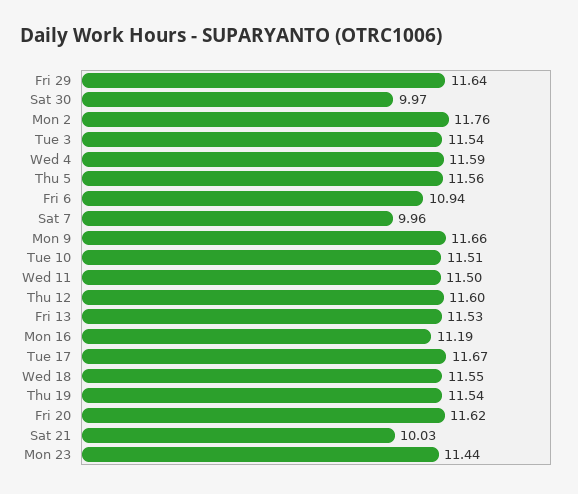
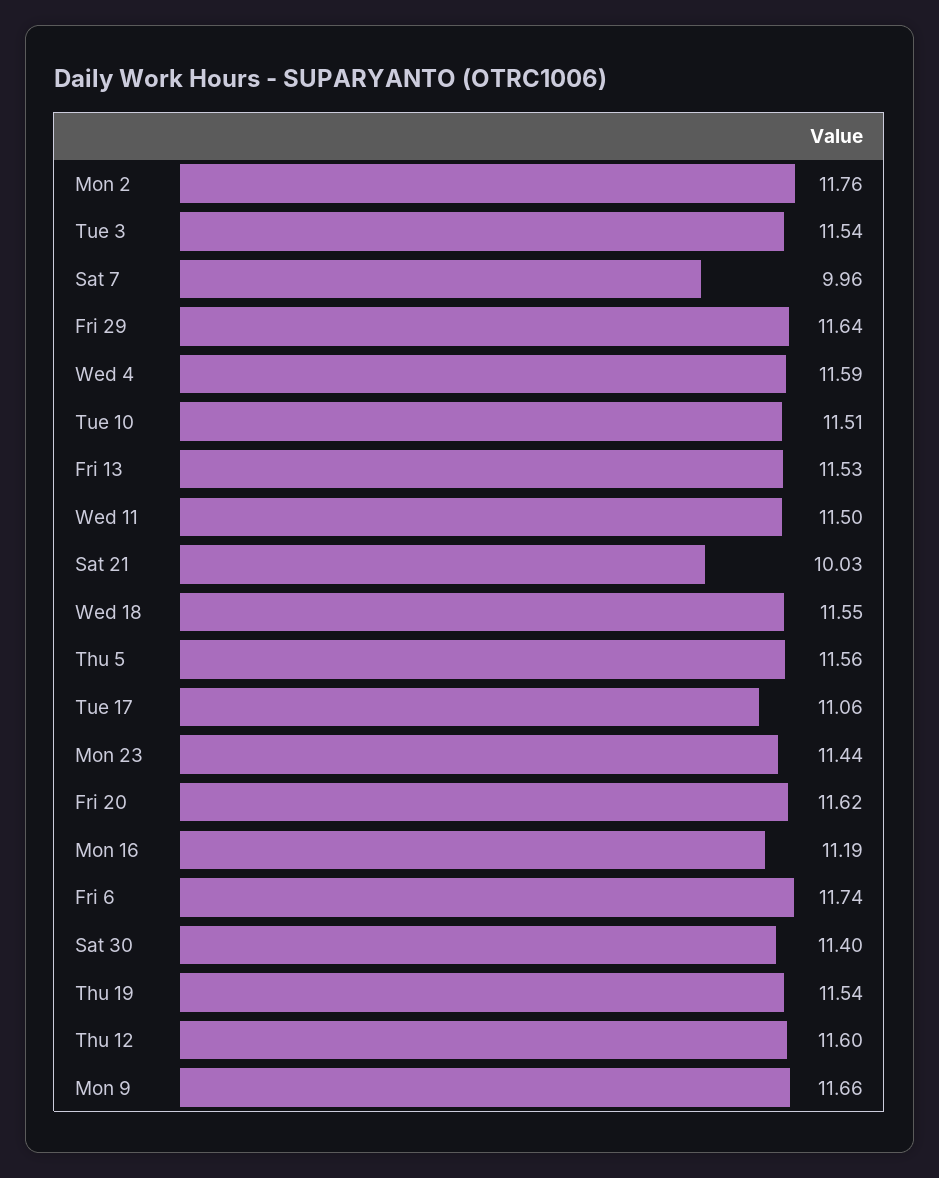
  {
    "Fri 29": 11.64,
-   "Sat 30": 9.97,
+   "Sat 30": 11.4,
    "Mon 2": 11.76,
    "Tue 3": 11.54,
    "Wed 4": 11.59,
    "Thu 5": 11.56,
-   "Fri 6": 10.94,
+   "Fri 6": 11.74,
    "Sat 7": 9.96,
    "Mon 9": 11.66,
    "Tue 10": 11.51,
    "Wed 11": 11.5,
    "Thu 12": 11.6,
    "Fri 13": 11.53,
    "Mon 16": 11.19,
-   "Tue 17": 11.67,
+   "Tue 17": 11.06,
    "Wed 18": 11.55,
    "Thu 19": 11.54,
    "Fri 20": 11.62,
    "Sat 21": 10.03,
    "Mon 23": 11.44
  }

